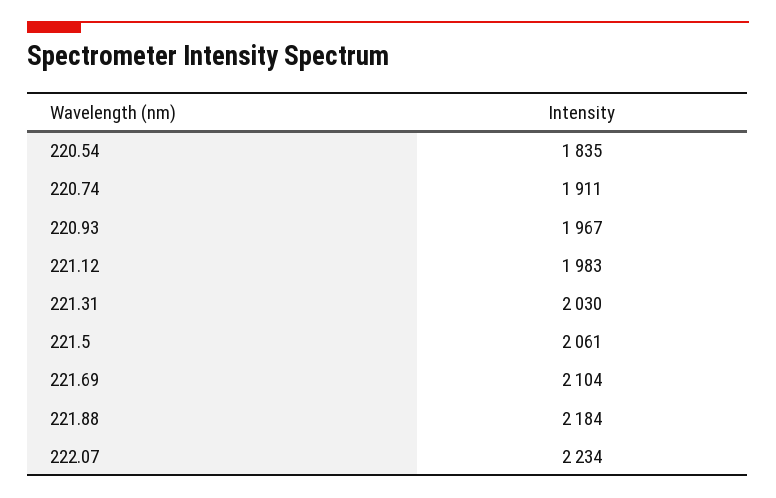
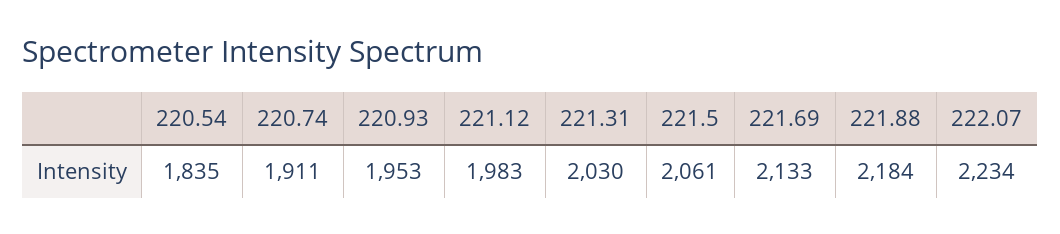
  {
    "220.54": 1835,
    "220.74": 1911,
-   "220.93": 1967,
+   "220.93": 1953,
    "221.12": 1983,
    "221.31": 2030,
    "221.5": 2061,
-   "221.69": 2104,
+   "221.69": 2133,
    "221.88": 2184,
    "222.07": 2234
  }

